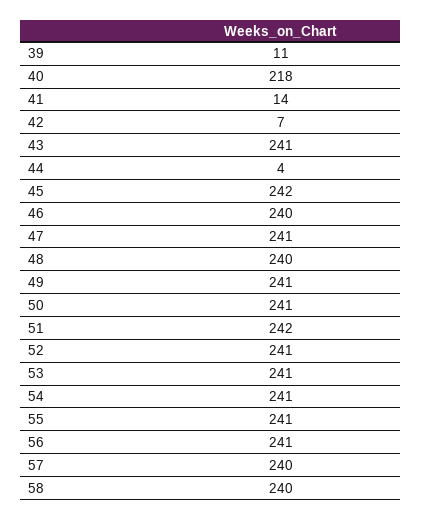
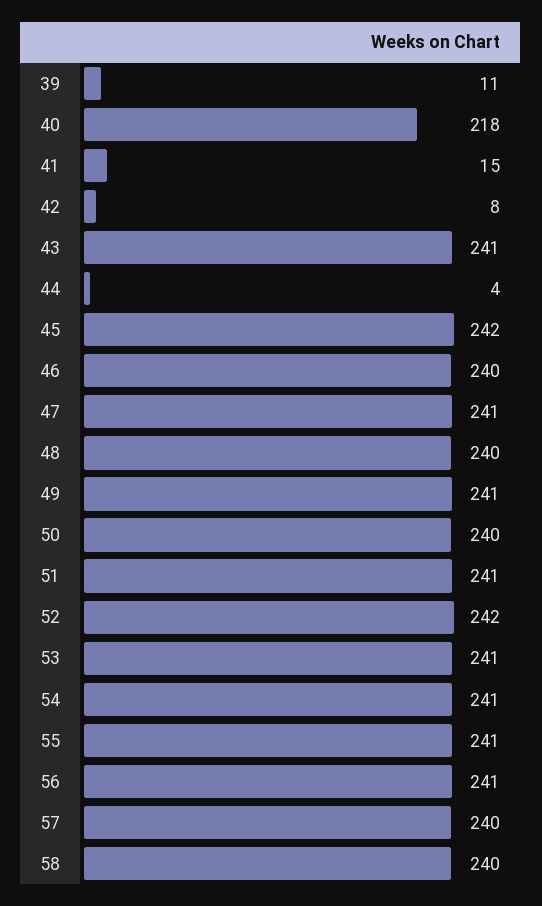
  {
    "39": 11,
    "40": 218,
-   "41": 14,
+   "41": 15,
-   "42": 7,
+   "42": 8,
    "43": 241,
    "44": 4,
    "45": 242,
    "46": 240,
    "47": 241,
    "48": 240,
    "49": 241,
-   "50": 241,
+   "50": 240,
-   "51": 242,
+   "51": 241,
-   "52": 241,
+   "52": 242,
    "53": 241,
    "54": 241,
    "55": 241,
    "56": 241,
    "57": 240,
    "58": 240
  }

